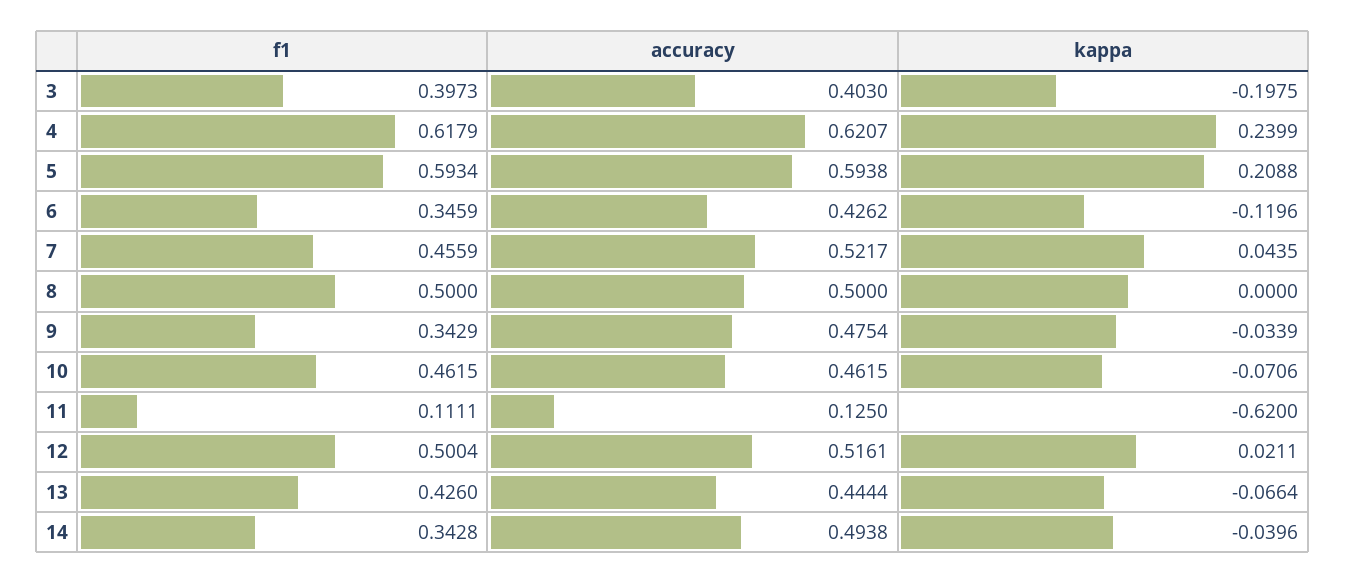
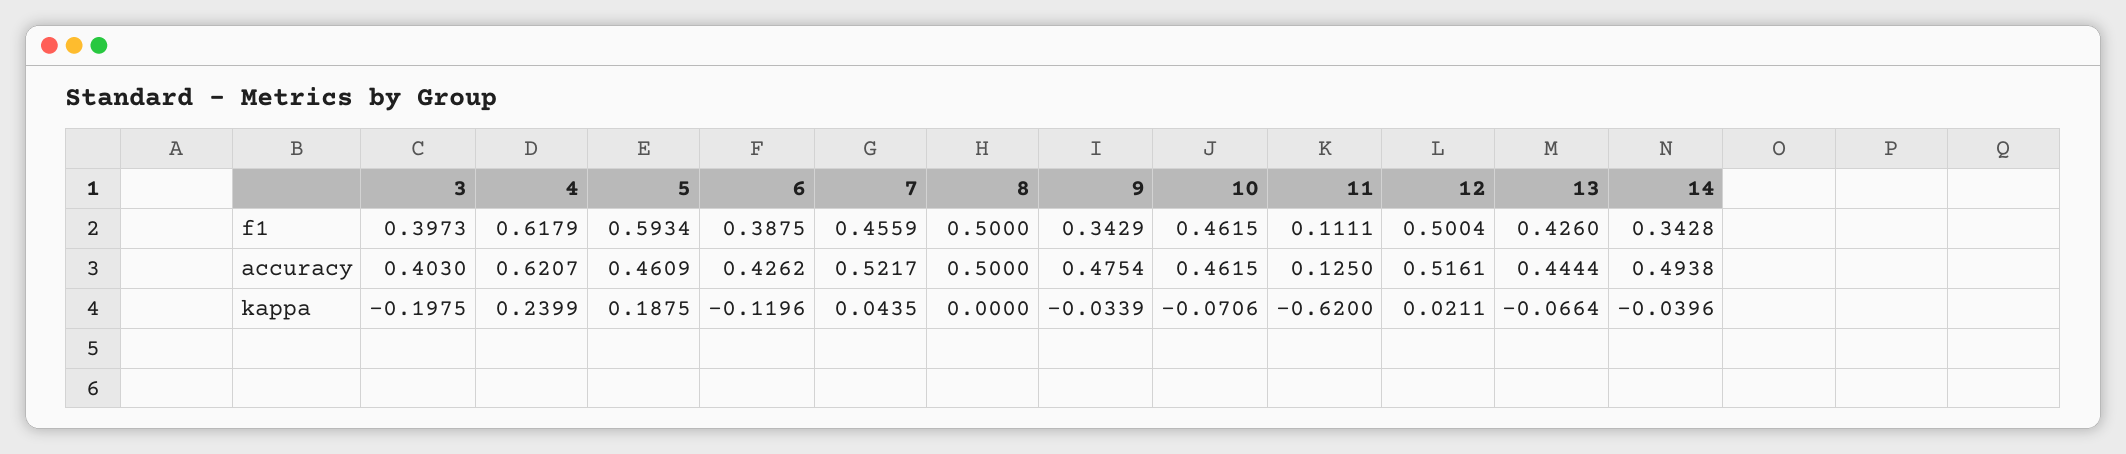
  {
    "f1": {
      "3": 0.3973,
      "4": 0.6179,
      "5": 0.5934,
-     "6": 0.3459,
+     "6": 0.3875,
      "7": 0.4559,
      "8": 0.5,
      "9": 0.3429,
      "10": 0.4615,
      "11": 0.1111,
      "12": 0.5004,
      "13": 0.426,
      "14": 0.3428
    },
    "accuracy": {
      "3": 0.403,
      "4": 0.6207,
-     "5": 0.5938,
+     "5": 0.4609,
      "6": 0.4262,
      "7": 0.5217,
      "8": 0.5,
      "9": 0.4754,
      "10": 0.4615,
      "11": 0.125,
      "12": 0.5161,
      "13": 0.4444,
      "14": 0.4938
    },
    "kappa": {
      "3": -0.1975,
      "4": 0.2399,
-     "5": 0.2088,
+     "5": 0.1875,
      "6": -0.1196,
      "7": 0.0435,
      "8": 0,
      "9": -0.0339,
      "10": -0.0706,
      "11": -0.62,
      "12": 0.0211,
      "13": -0.0664,
      "14": -0.0396
    }
  }

